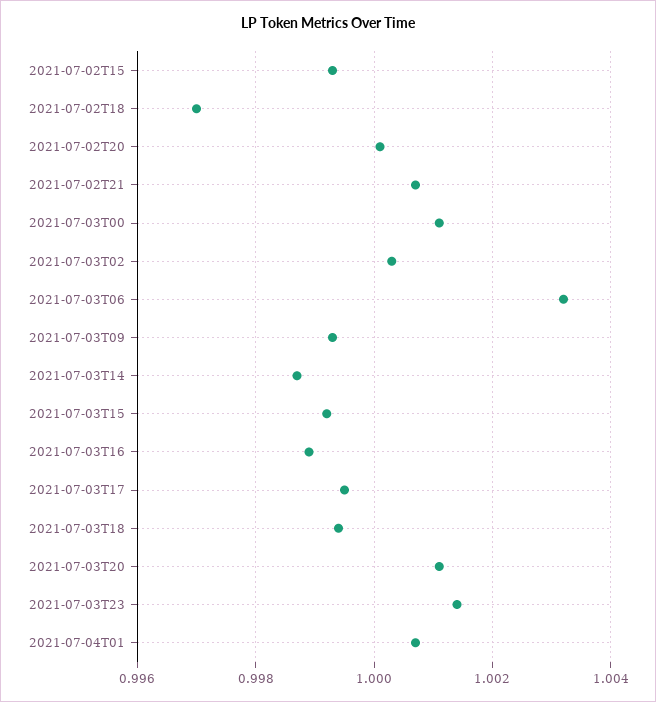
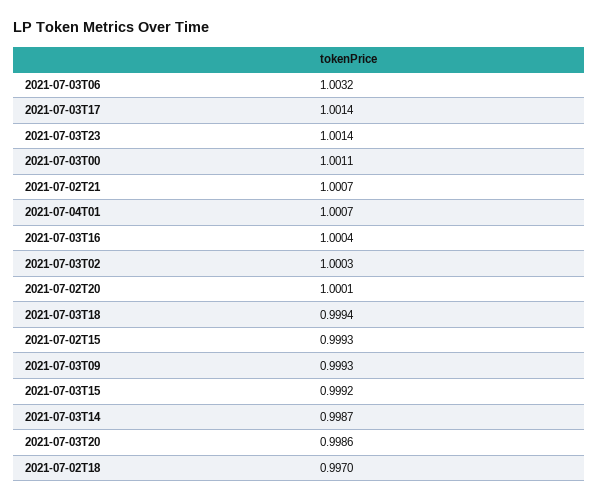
  {
    "2021-07-02T15": 0.9993,
    "2021-07-02T18": 0.997,
    "2021-07-02T20": 1.0001,
    "2021-07-02T21": 1.0007,
    "2021-07-03T00": 1.0011,
    "2021-07-03T02": 1.0003,
    "2021-07-03T06": 1.0032,
    "2021-07-03T09": 0.9993,
    "2021-07-03T14": 0.9987,
    "2021-07-03T15": 0.9992,
-   "2021-07-03T16": 0.999,
+   "2021-07-03T16": 1.0004,
-   "2021-07-03T17": 0.9995,
+   "2021-07-03T17": 1.0014,
    "2021-07-03T18": 0.9994,
-   "2021-07-03T20": 1.001,
+   "2021-07-03T20": 0.9986,
    "2021-07-03T23": 1.0014,
    "2021-07-04T01": 1.0007
  }

